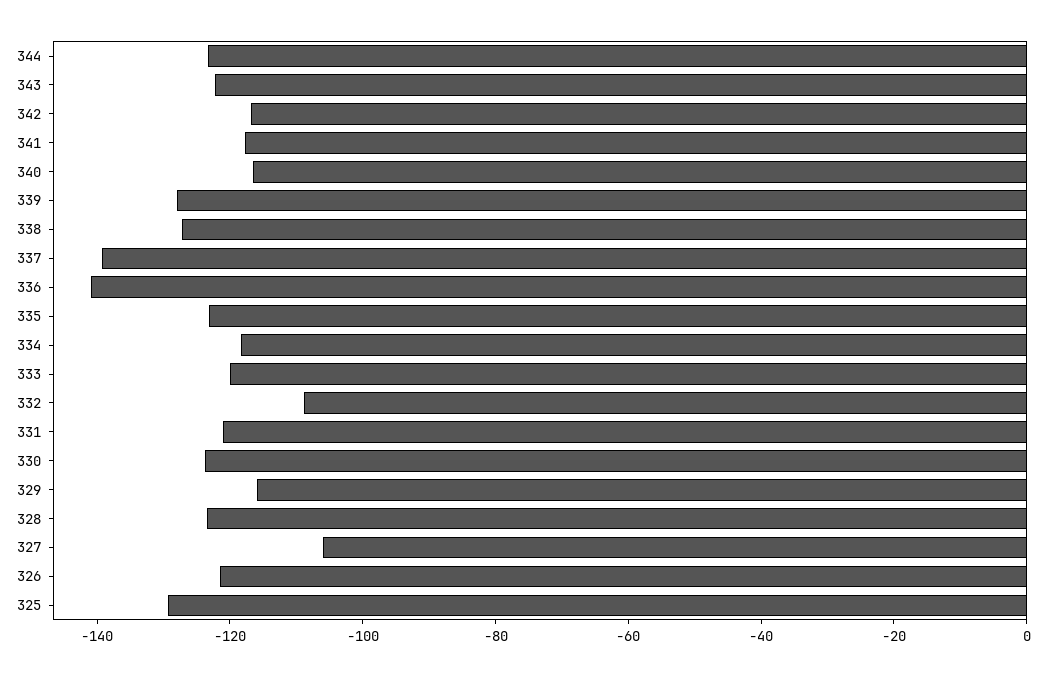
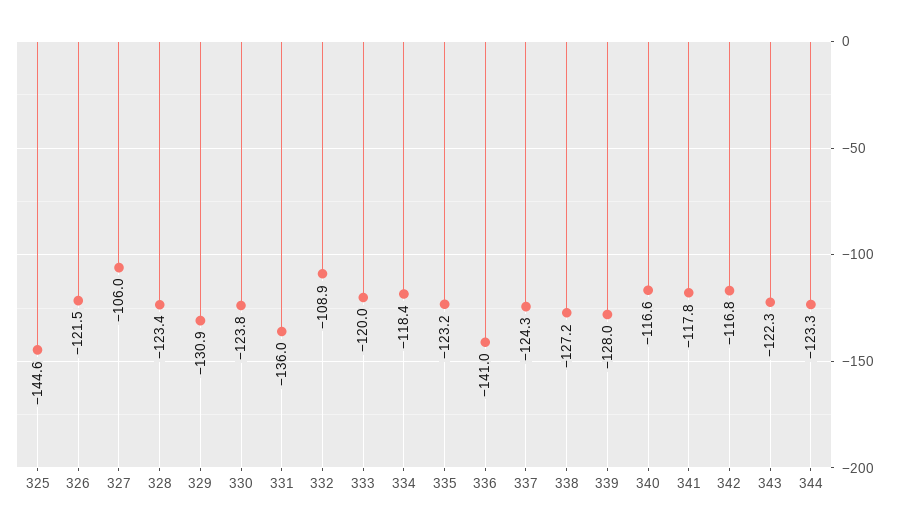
  {
    "344": -123.3,
    "343": -122.3,
    "342": -116.8,
    "341": -117.8,
    "340": -116.6,
    "339": -128,
    "338": -127.2,
-   "337": -140,
+   "337": -124.3,
    "336": -141,
    "335": -123.2,
    "334": -118.4,
    "333": -120,
    "332": -108.9,
-   "331": -120,
+   "331": -136,
    "330": -123.8,
-   "329": -115,
+   "329": -130.9,
    "328": -123.4,
    "327": -106,
    "326": -121.5,
-   "325": -130
+   "325": -144.6
  }

